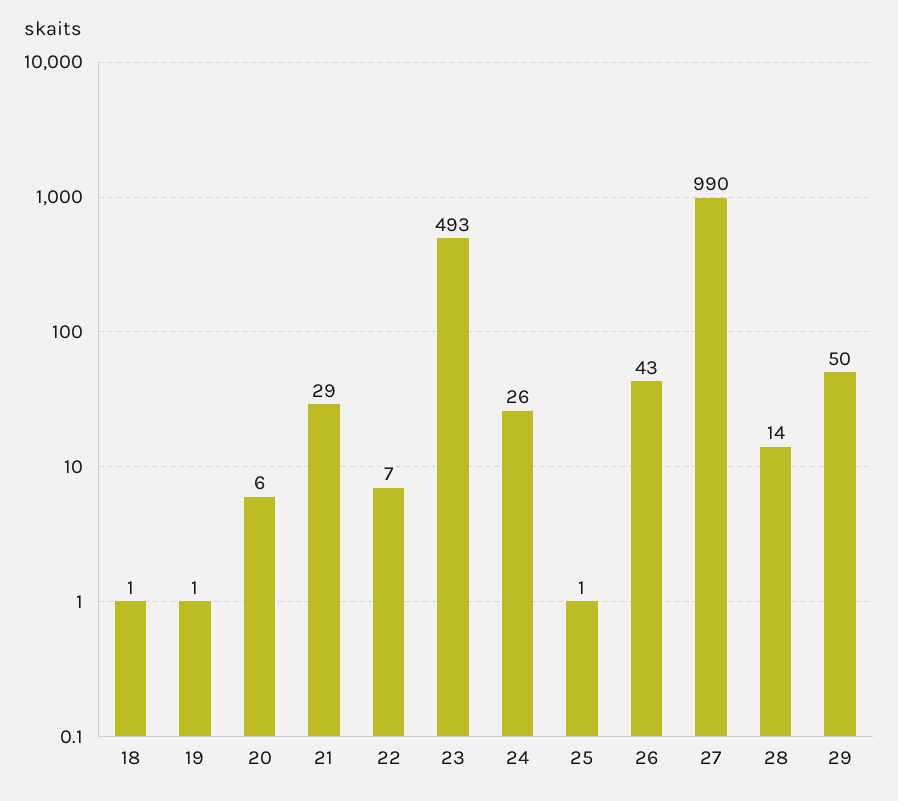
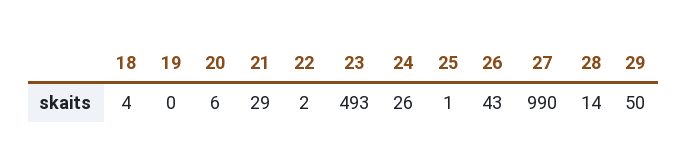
  {
-   "18": 1,
+   "18": 4,
-   "19": 1,
+   "19": 0,
    "20": 6,
    "21": 29,
-   "22": 7,
+   "22": 2,
    "23": 493,
    "24": 26,
    "25": 1,
    "26": 43,
    "27": 990,
    "28": 14,
    "29": 50
  }

